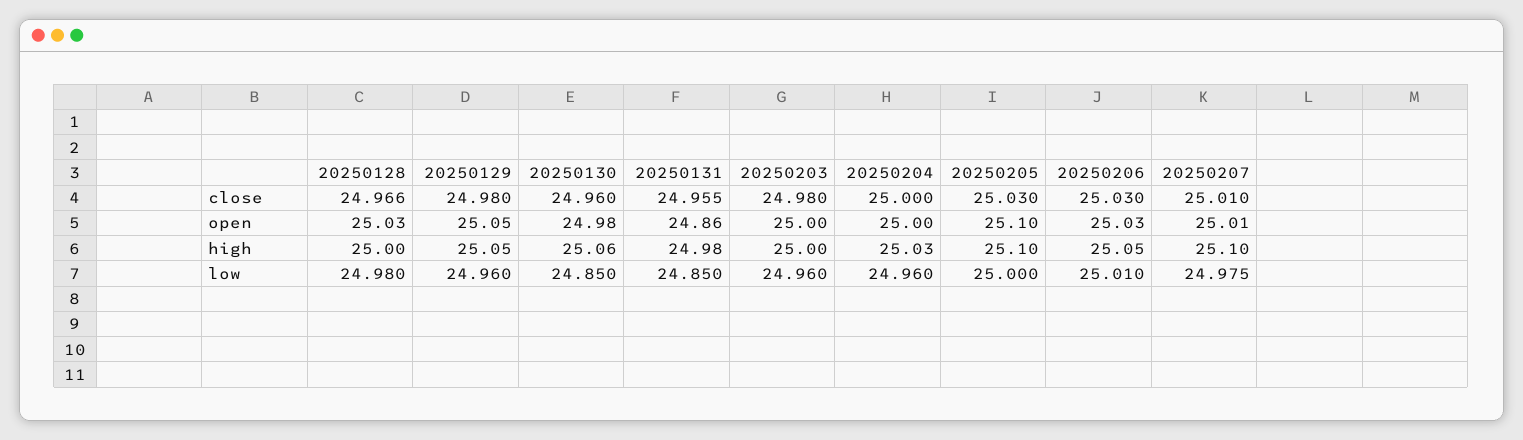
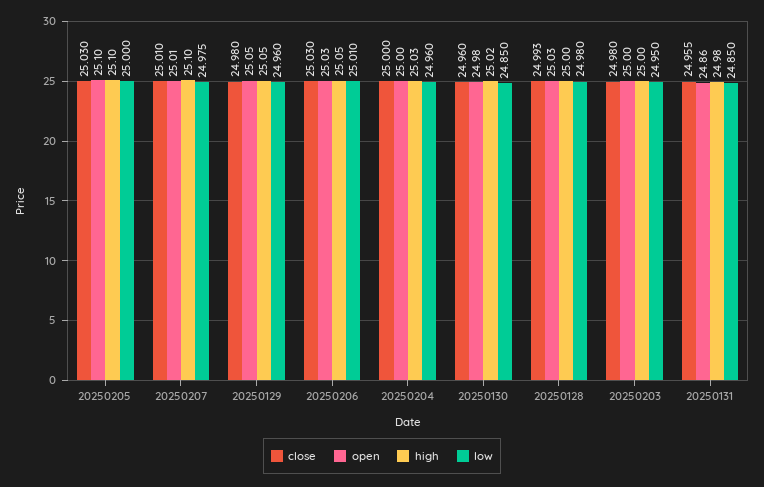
  {
    "close": {
-     "20250128": 24.966,
+     "20250128": 24.993,
      "20250129": 24.98,
      "20250130": 24.96,
      "20250131": 24.955,
      "20250203": 24.98,
      "20250204": 25,
      "20250205": 25.03,
      "20250206": 25.03,
      "20250207": 25.01
    },
    "open": {
      "20250128": 25.03,
      "20250129": 25.05,
      "20250130": 24.98,
      "20250131": 24.86,
      "20250203": 25,
      "20250204": 25,
      "20250205": 25.1,
      "20250206": 25.03,
      "20250207": 25.01
    },
    "high": {
      "20250128": 25,
      "20250129": 25.05,
-     "20250130": 25.06,
+     "20250130": 25.02,
      "20250131": 24.98,
      "20250203": 25,
      "20250204": 25.03,
      "20250205": 25.1,
      "20250206": 25.05,
      "20250207": 25.1
    },
    "low": {
      "20250128": 24.98,
      "20250129": 24.96,
      "20250130": 24.85,
      "20250131": 24.85,
-     "20250203": 24.96,
+     "20250203": 24.95,
      "20250204": 24.96,
      "20250205": 25,
      "20250206": 25.01,
      "20250207": 24.975
    }
  }

